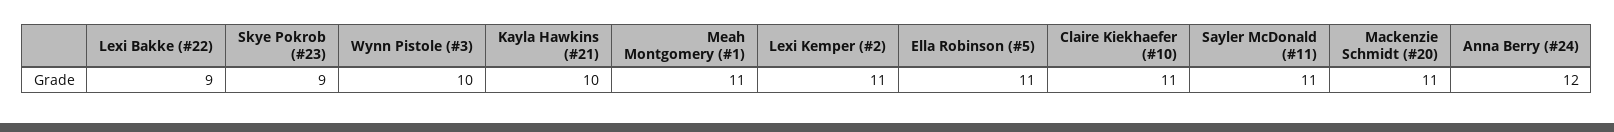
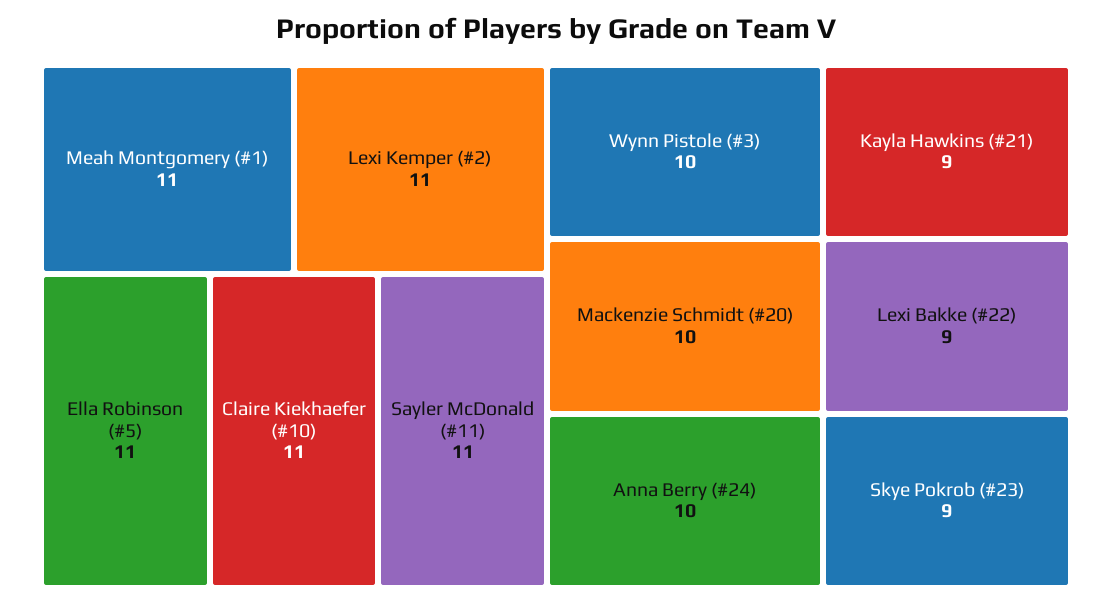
  {
    "Lexi Bakke (#22)": 9,
    "Skye Pokrob (#23)": 9,
    "Wynn Pistole (#3)": 10,
-   "Kayla Hawkins (#21)": 10,
+   "Kayla Hawkins (#21)": 9,
    "Meah Montgomery (#1)": 11,
    "Lexi Kemper (#2)": 11,
    "Ella Robinson (#5)": 11,
    "Claire Kiekhaefer (#10)": 11,
    "Sayler McDonald (#11)": 11,
-   "Mackenzie Schmidt (#20)": 11,
+   "Mackenzie Schmidt (#20)": 10,
-   "Anna Berry (#24)": 12
+   "Anna Berry (#24)": 10
  }

